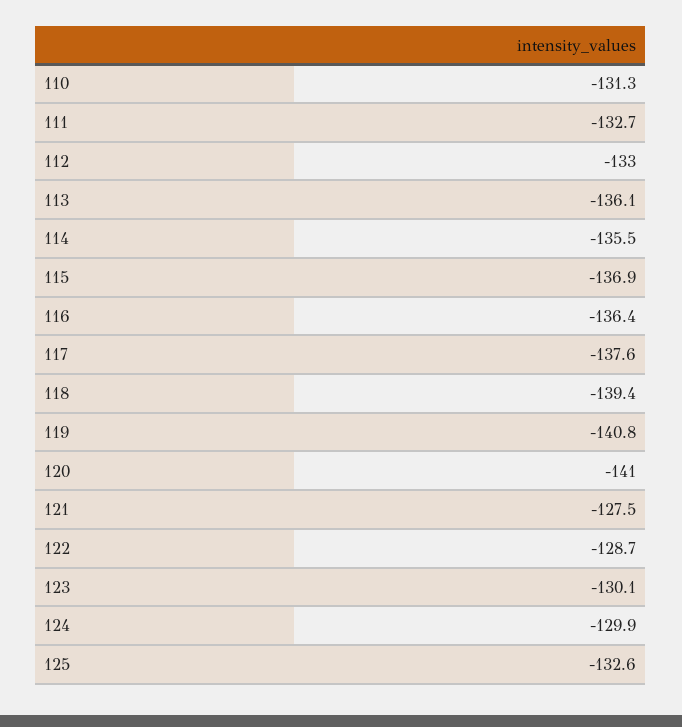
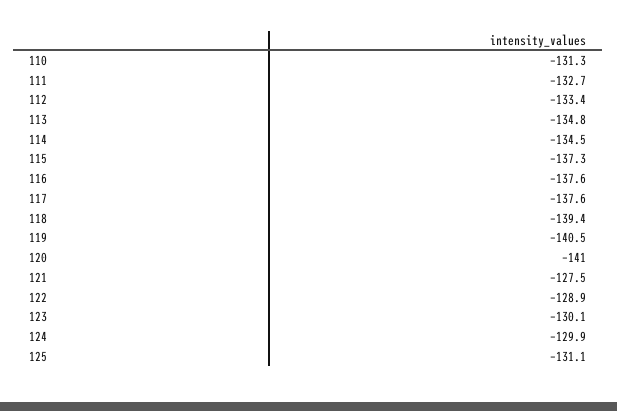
  {
    "110": -131.3,
    "111": -132.7,
-   "112": -133,
+   "112": -133.4,
-   "113": -136.1,
+   "113": -134.8,
-   "114": -135.5,
+   "114": -134.5,
-   "115": -136.9,
+   "115": -137.3,
-   "116": -136.4,
+   "116": -137.6,
    "117": -137.6,
    "118": -139.4,
-   "119": -140.8,
+   "119": -140.5,
    "120": -141,
    "121": -127.5,
-   "122": -128.7,
+   "122": -128.9,
    "123": -130.1,
    "124": -129.9,
-   "125": -132.6
+   "125": -131.1
  }

